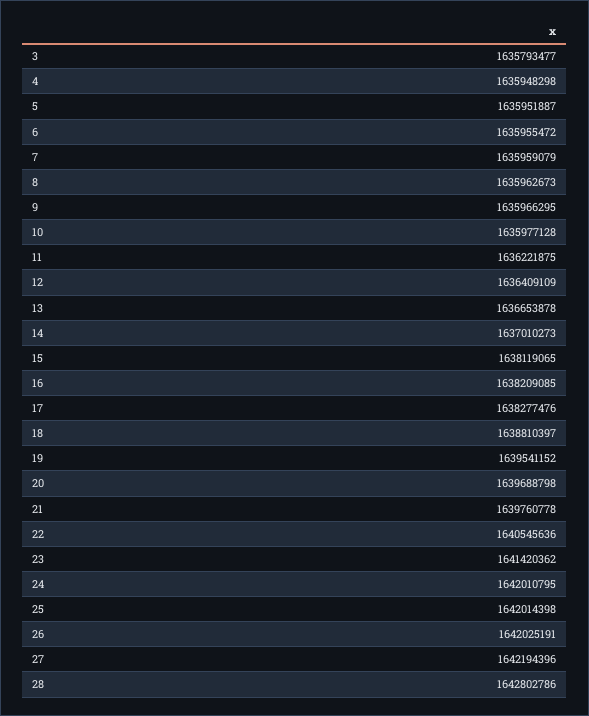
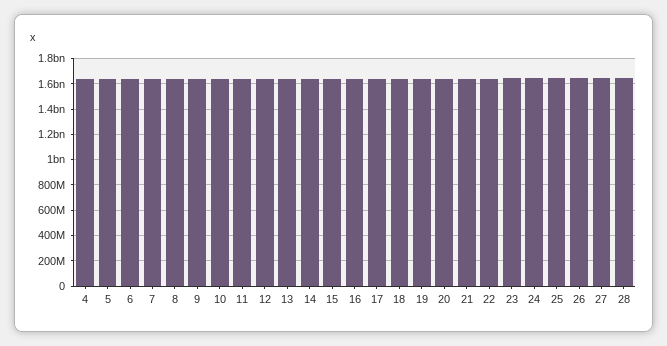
  {
-   "3": 1635793477,
    "4": 1635948298,
    "5": 1635951887,
    "6": 1635955472,
    "7": 1635959079,
    "8": 1635962673,
    "9": 1635966295,
    "10": 1635977128,
    "11": 1636221875,
    "12": 1636409109,
    "13": 1636653878,
    "14": 1637010273,
    "15": 1638119065,
    "16": 1638209085,
    "17": 1638277476,
    "18": 1638810397,
    "19": 1639541152,
    "20": 1639688798,
    "21": 1639760778,
    "22": 1640545636,
    "23": 1641420362,
    "24": 1642010795,
    "25": 1642014398,
    "26": 1642025191,
    "27": 1642194396,
    "28": 1642802786
  }

